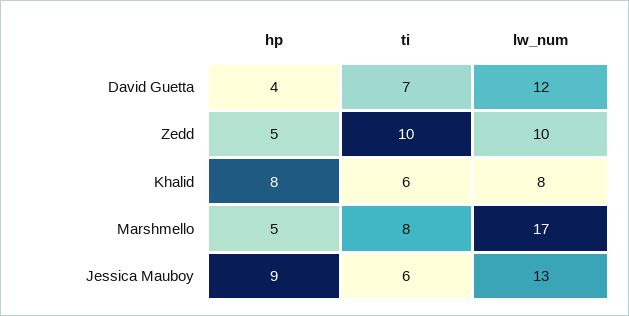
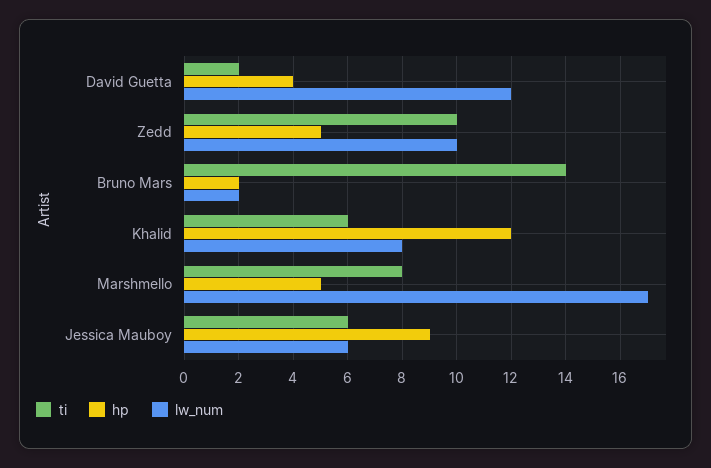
  {
    "hp": {
      "David Guetta": 4,
      "Zedd": 5,
-     "Khalid": 8,
+     "Khalid": 12,
      "Marshmello": 5,
-     "Jessica Mauboy": 9
+     "Jessica Mauboy": 9,
+     "Bruno Mars": 2
    },
    "ti": {
-     "David Guetta": 7,
+     "David Guetta": 2,
      "Zedd": 10,
      "Khalid": 6,
      "Marshmello": 8,
-     "Jessica Mauboy": 6
+     "Jessica Mauboy": 6,
+     "Bruno Mars": 14
    },
    "lw_num": {
      "David Guetta": 12,
      "Zedd": 10,
      "Khalid": 8,
      "Marshmello": 17,
-     "Jessica Mauboy": 13
+     "Jessica Mauboy": 6,
+     "Bruno Mars": 2
    }
  }

